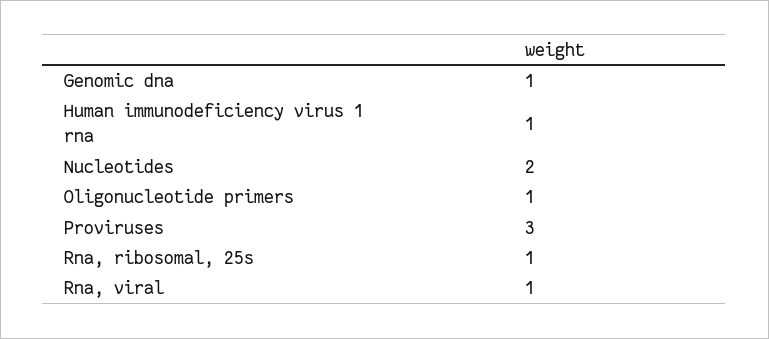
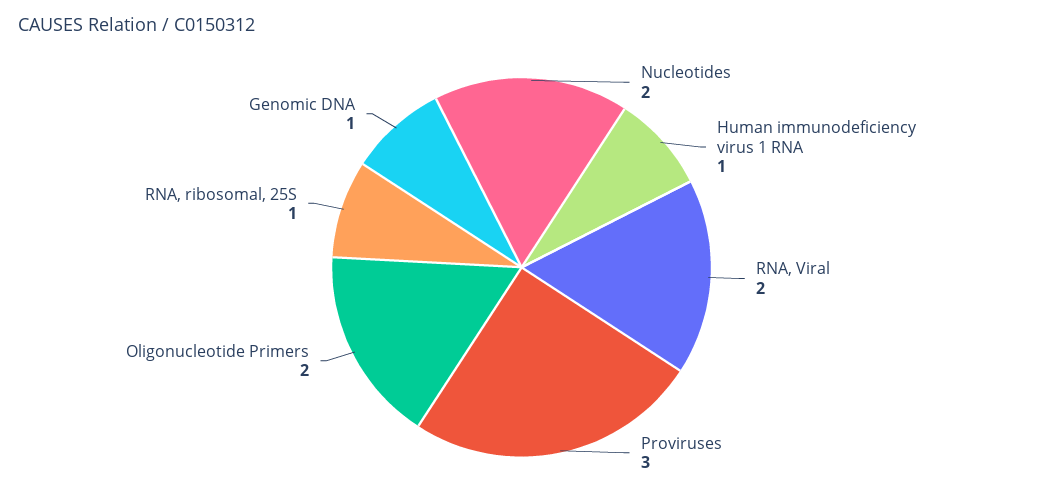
  {
    "Genomic dna": 1,
    "Human immunodeficiency virus 1 rna": 1,
    "Nucleotides": 2,
-   "Oligonucleotide primers": 1,
+   "Oligonucleotide primers": 2,
    "Proviruses": 3,
    "Rna, ribosomal, 25s": 1,
-   "Rna, viral": 1
+   "Rna, viral": 2
  }

